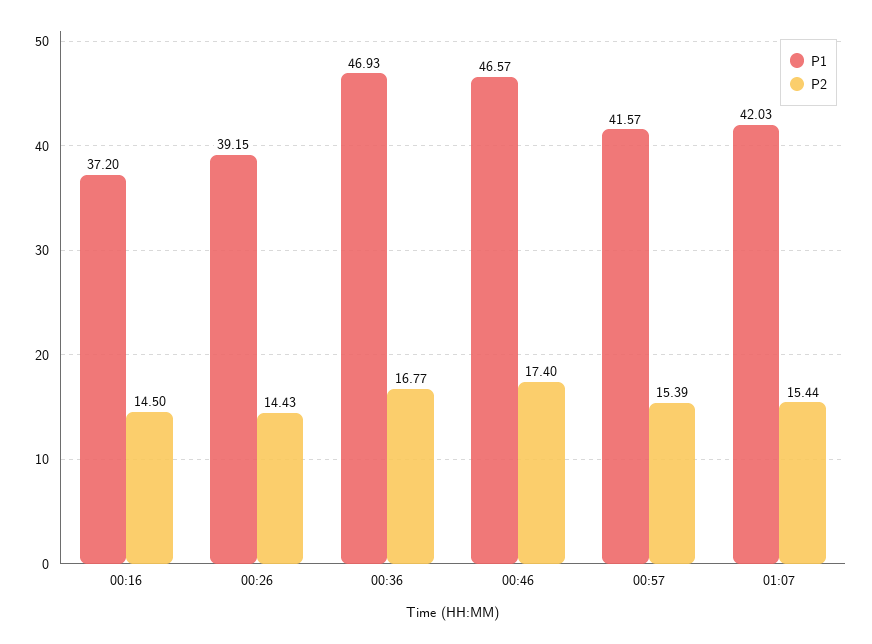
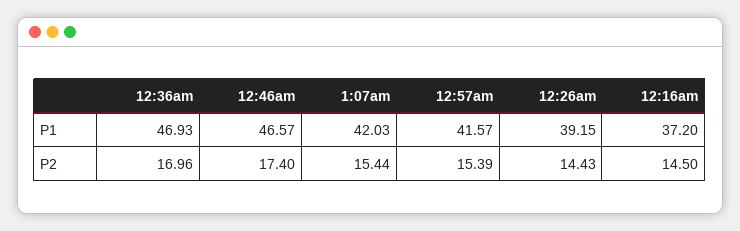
  {
    "P1": {
      "00:16": 37.2,
      "00:26": 39.15,
      "00:36": 46.93,
      "00:46": 46.57,
      "00:57": 41.57,
      "01:07": 42.03
    },
    "P2": {
      "00:16": 14.5,
      "00:26": 14.43,
-     "00:36": 16.77,
+     "00:36": 16.96,
      "00:46": 17.4,
      "00:57": 15.39,
      "01:07": 15.44
    }
  }

